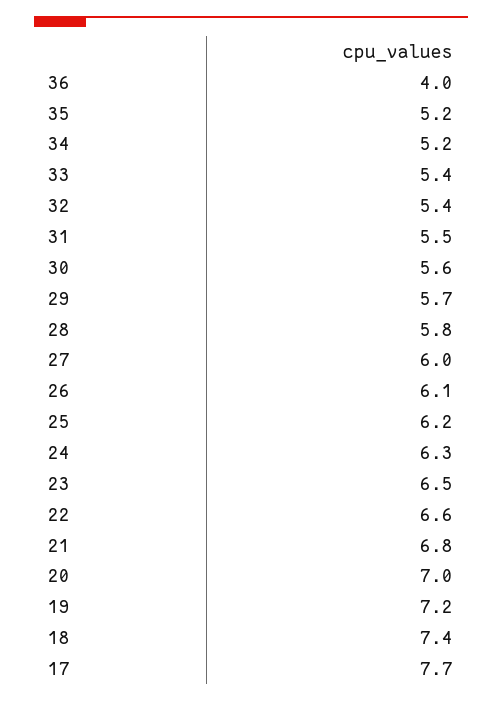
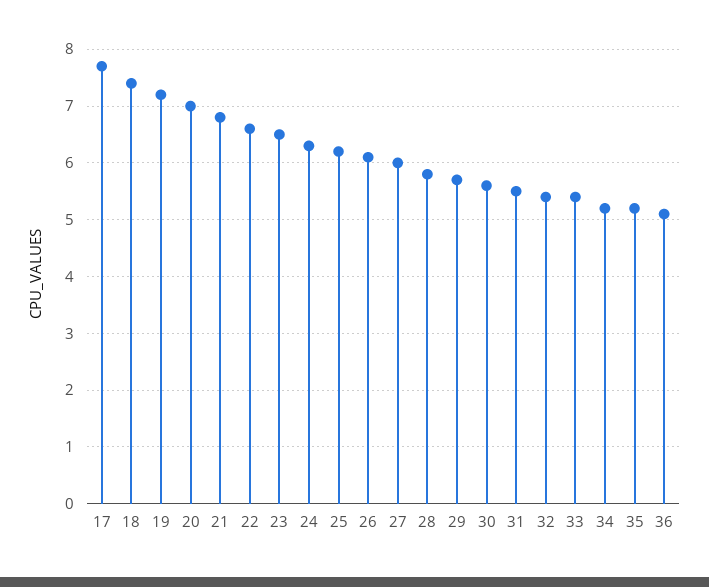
  {
-   "36": 4,
+   "36": 5,
    "35": 5.2,
    "34": 5.2,
    "33": 5.4,
    "32": 5.4,
    "31": 5.5,
    "30": 5.6,
    "29": 5.7,
    "28": 5.8,
    "27": 6,
    "26": 6.1,
    "25": 6.2,
    "24": 6.3,
    "23": 6.5,
    "22": 6.6,
    "21": 6.8,
    "20": 7,
    "19": 7.2,
    "18": 7.4,
    "17": 7.7
  }

